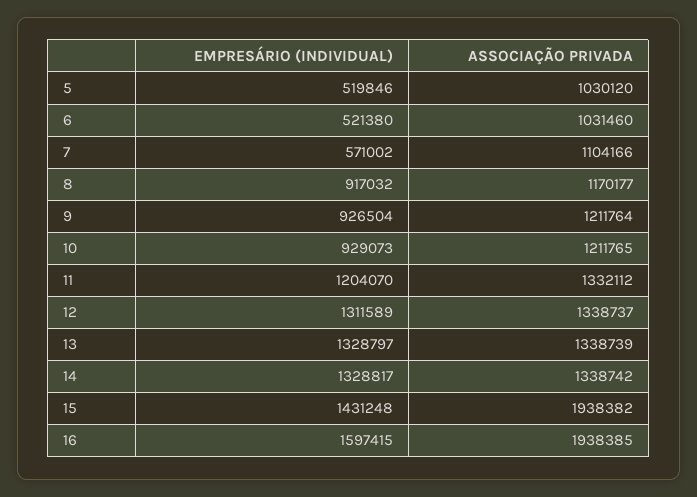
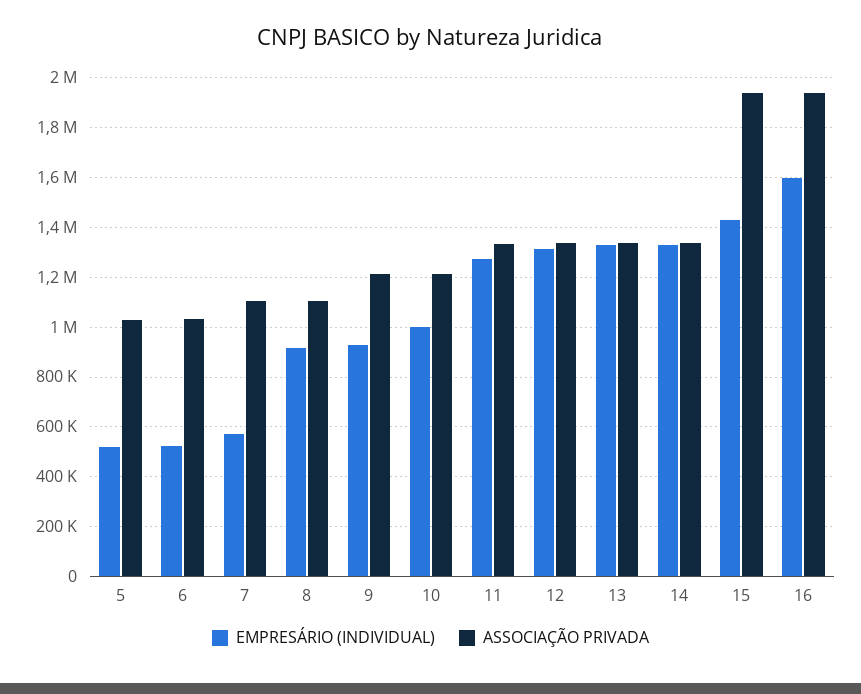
  {
    "EMPRESÁRIO (INDIVIDUAL)": {
      "5": 519846,
      "6": 521380,
      "7": 571002,
      "8": 917032,
      "9": 926504,
-     "10": 929073,
+     "10": 1000000,
-     "11": 1204070,
+     "11": 1275000,
      "12": 1311589,
      "13": 1328797,
      "14": 1328817,
      "15": 1431248,
      "16": 1597415
    },
    "ASSOCIAÇÃO PRIVADA": {
      "5": 1030120,
      "6": 1031460,
      "7": 1104166,
-     "8": 1170177,
+     "8": 1100000,
      "9": 1211764,
      "10": 1211765,
      "11": 1332112,
      "12": 1338737,
      "13": 1338739,
      "14": 1338742,
      "15": 1938382,
      "16": 1938385
    }
  }

